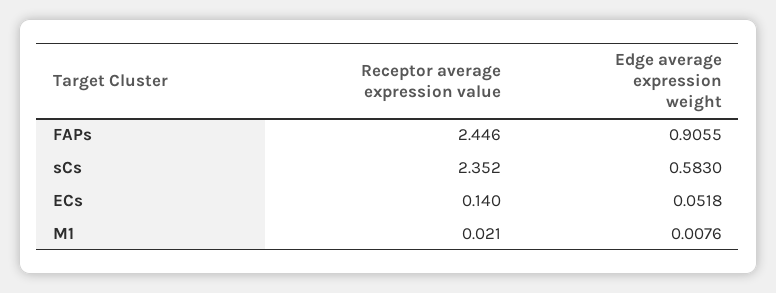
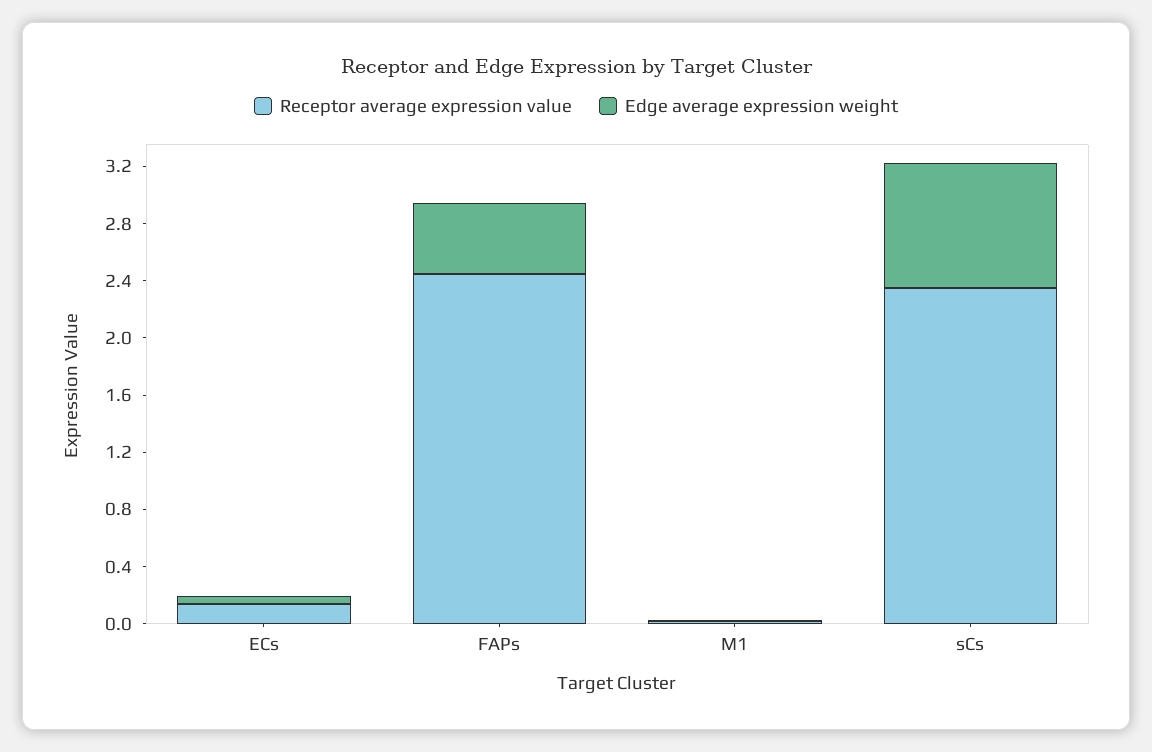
  {
    "Receptor average expression value": {
      "FAPs": 2.446,
      "sCs": 2.352,
      "ECs": 0.14,
      "M1": 0.021
    },
    "Edge average expression weight": {
-     "FAPs": 0.9055,
+     "FAPs": 0.5,
-     "sCs": 0.583,
+     "sCs": 0.9,
      "ECs": 0.0518,
      "M1": 0.0076
    }
  }

